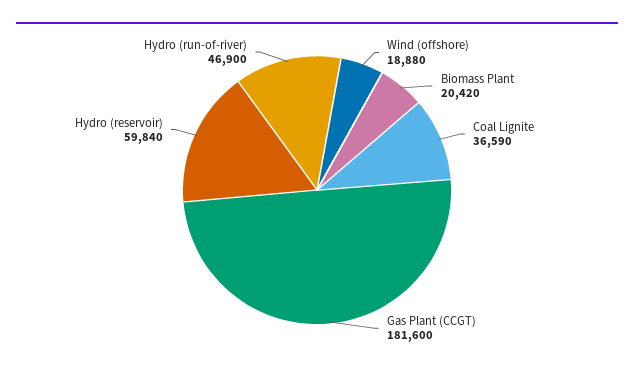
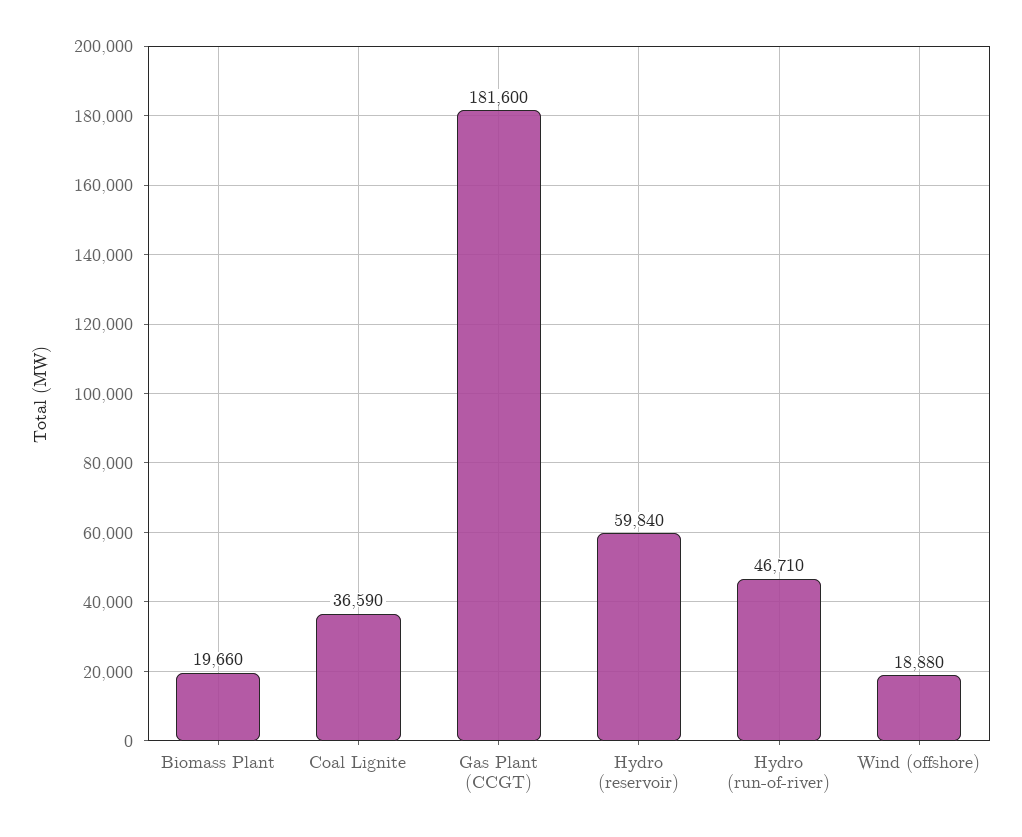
  {
    "Wind (offshore)": 18880,
-   "Biomass Plant": 20420,
+   "Biomass Plant": 19660,
    "Coal Lignite": 36590,
    "Gas Plant (CCGT)": 181600,
    "Hydro (reservoir)": 59840,
-   "Hydro (run-of-river)": 46900
+   "Hydro (run-of-river)": 46710
  }

